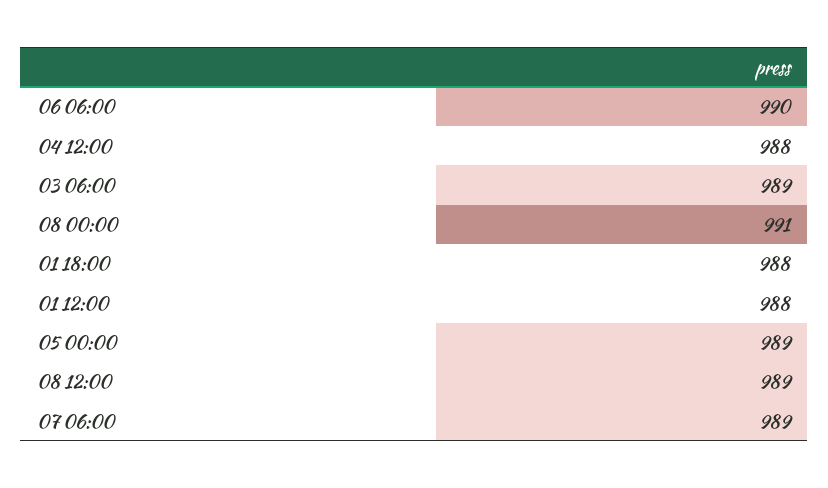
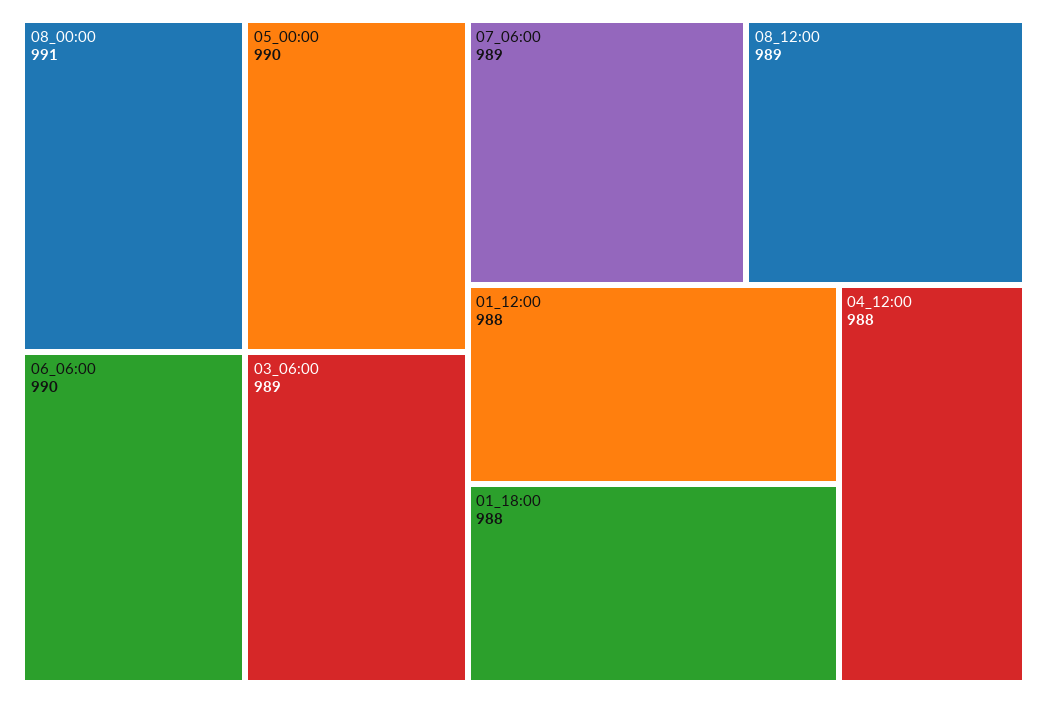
  {
    "06 06:00": 990,
    "04 12:00": 988,
    "03 06:00": 989,
    "08 00:00": 991,
    "01 18:00": 988,
    "01 12:00": 988,
-   "05 00:00": 989,
+   "05 00:00": 990,
    "08 12:00": 989,
    "07 06:00": 989
  }

